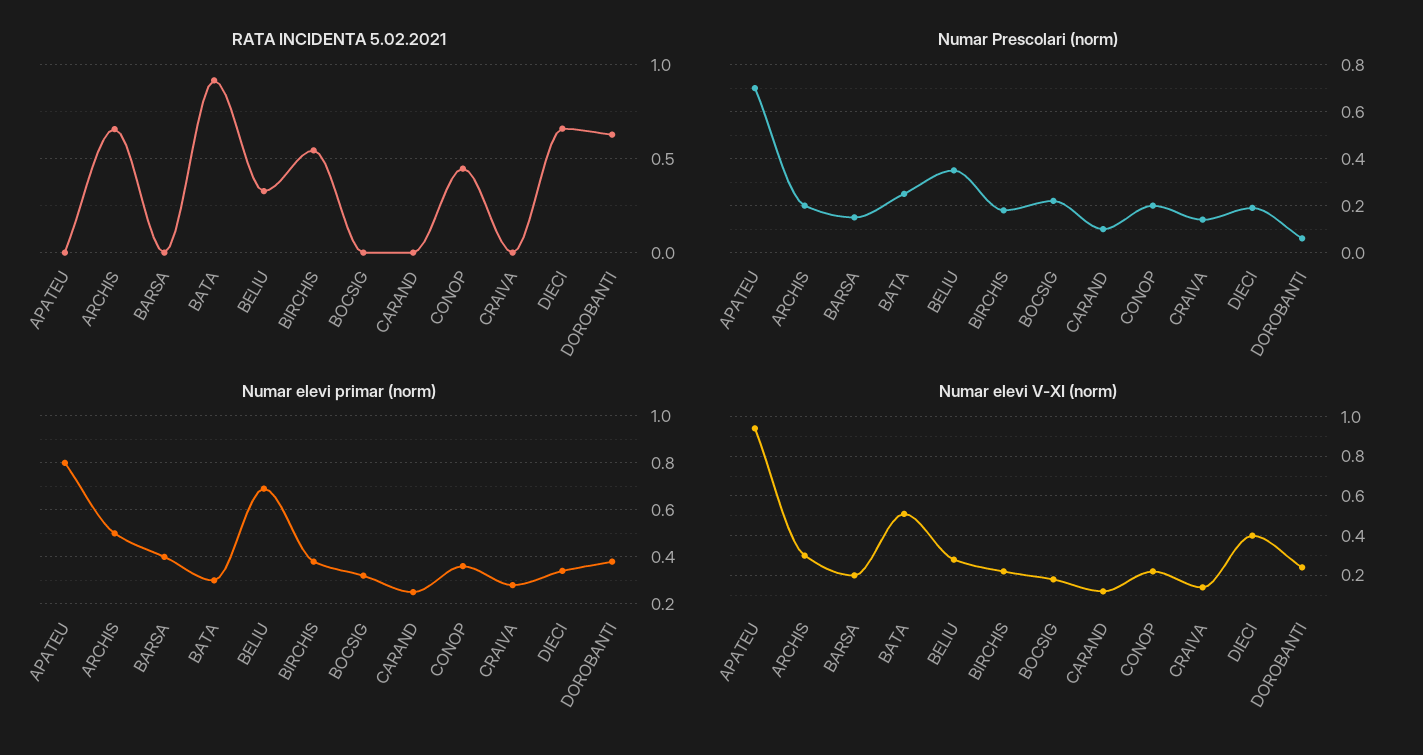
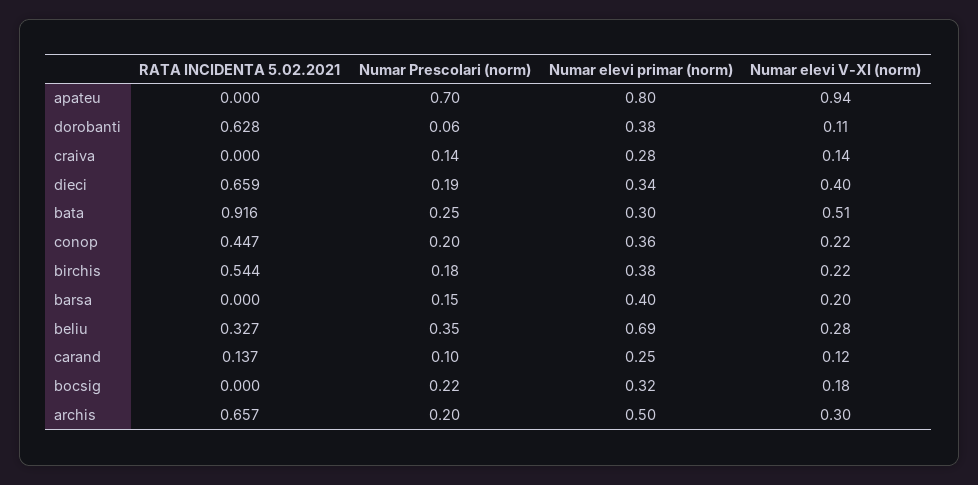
  {
    "RATA INCIDENTA 5.02.2021": {
      "APATEU": 0,
      "ARCHIS": 0.657,
      "BARSA": 0,
      "BATA": 0.916,
      "BELIU": 0.327,
      "BIRCHIS": 0.544,
      "BOCSIG": 0,
-     "CARAND": 0,
+     "CARAND": 0.137,
      "CONOP": 0.447,
      "CRAIVA": 0,
      "DIECI": 0.659,
      "DOROBANTI": 0.628
    },
    "Numar Prescolari (norm)": {
      "APATEU": 0.7,
      "ARCHIS": 0.2,
      "BARSA": 0.15,
      "BATA": 0.25,
      "BELIU": 0.35,
      "BIRCHIS": 0.18,
      "BOCSIG": 0.22,
      "CARAND": 0.1,
      "CONOP": 0.2,
      "CRAIVA": 0.14,
      "DIECI": 0.19,
      "DOROBANTI": 0.06
    },
    "Numar elevi primar (norm)": {
      "APATEU": 0.8,
      "ARCHIS": 0.5,
      "BARSA": 0.4,
      "BATA": 0.3,
      "BELIU": 0.69,
      "BIRCHIS": 0.38,
      "BOCSIG": 0.32,
      "CARAND": 0.25,
      "CONOP": 0.36,
      "CRAIVA": 0.28,
      "DIECI": 0.34,
      "DOROBANTI": 0.38
    },
    "Numar elevi V-XI (norm)": {
      "APATEU": 0.94,
      "ARCHIS": 0.3,
      "BARSA": 0.2,
      "BATA": 0.51,
      "BELIU": 0.28,
      "BIRCHIS": 0.22,
      "BOCSIG": 0.18,
      "CARAND": 0.12,
      "CONOP": 0.22,
      "CRAIVA": 0.14,
      "DIECI": 0.4,
-     "DOROBANTI": 0.25
+     "DOROBANTI": 0.11
    }
  }

